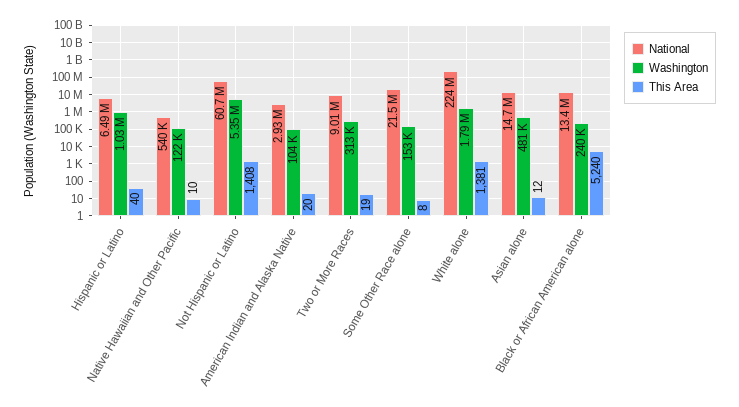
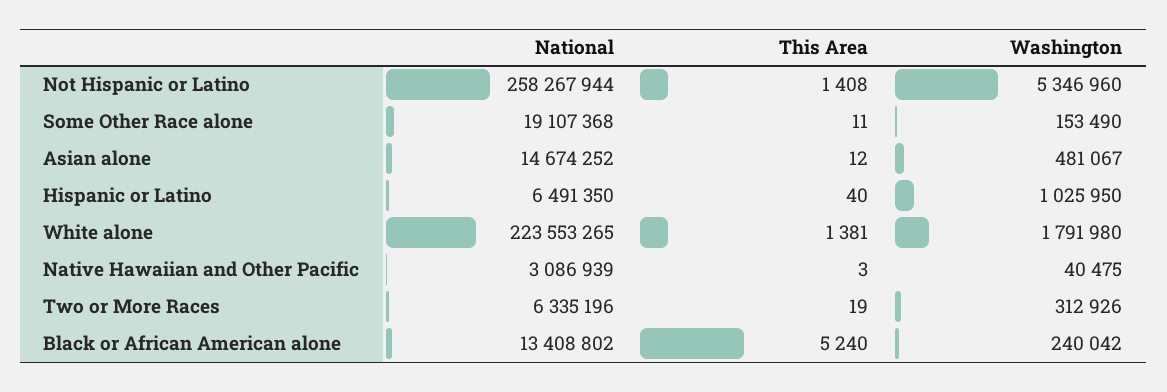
  {
    "National": {
      "Hispanic or Latino": 6491350,
-     "Native Hawaiian and Other Pacific": 540000,
+     "Native Hawaiian and Other Pacific": 3086939,
-     "Not Hispanic or Latino": 60700000,
+     "Not Hispanic or Latino": 258267944,
-     "American Indian and Alaska Native": 2930000,
-     "Two or More Races": 9010000,
+     "Two or More Races": 6335196,
-     "Some Other Race alone": 21500000,
+     "Some Other Race alone": 19107368,
      "White alone": 223553265,
      "Asian alone": 14674252,
      "Black or African American alone": 13408802
    },
    "Washington": {
      "Hispanic or Latino": 1025950,
-     "Native Hawaiian and Other Pacific": 122000,
+     "Native Hawaiian and Other Pacific": 40475,
      "Not Hispanic or Latino": 5346960,
-     "American Indian and Alaska Native": 104000,
      "Two or More Races": 312926,
      "Some Other Race alone": 153490,
      "White alone": 1791980,
      "Asian alone": 481067,
      "Black or African American alone": 240042
    },
    "This Area": {
      "Hispanic or Latino": 40,
-     "Native Hawaiian and Other Pacific": 10,
+     "Native Hawaiian and Other Pacific": 3,
      "Not Hispanic or Latino": 1408,
-     "American Indian and Alaska Native": 20,
      "Two or More Races": 19,
-     "Some Other Race alone": 8,
+     "Some Other Race alone": 11,
      "White alone": 1381,
      "Asian alone": 12,
      "Black or African American alone": 5240
    }
  }

